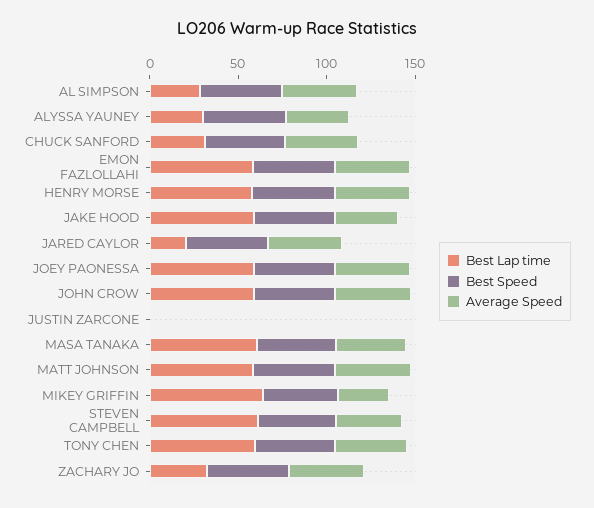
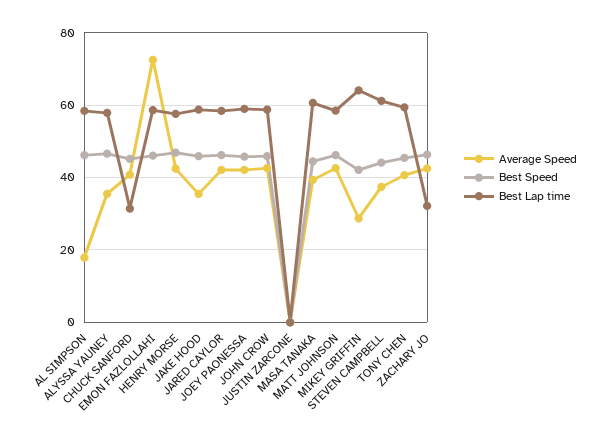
  {
    "Best Lap time": {
-     "AL SIMPSON": 30,
+     "AL SIMPSON": 58,
-     "ALYSSA YAUNEY": 30,
+     "ALYSSA YAUNEY": 58,
      "CHUCK SANFORD": 32,
      "EMON FAZLOLLAHI": 58,
      "HENRY MORSE": 58,
      "JAKE HOOD": 58,
-     "JARED CAYLOR": 20,
+     "JARED CAYLOR": 58,
      "JOEY PAONESSA": 58,
      "JOHN CROW": 58,
      "JUSTIN ZARCONE": 0,
      "MASA TANAKA": 60,
      "MATT JOHNSON": 58,
      "MIKEY GRIFFIN": 64,
      "STEVEN CAMPBELL": 62,
      "TONY CHEN": 60,
      "ZACHARY JO": 32
    },
    "Best Speed": {
      "AL SIMPSON": 46,
      "ALYSSA YAUNEY": 46,
      "CHUCK SANFORD": 46,
      "EMON FAZLOLLAHI": 46,
      "HENRY MORSE": 46,
      "JAKE HOOD": 46,
      "JARED CAYLOR": 46,
      "JOEY PAONESSA": 46,
      "JOHN CROW": 46,
      "JUSTIN ZARCONE": 0,
      "MASA TANAKA": 44,
      "MATT JOHNSON": 46,
      "MIKEY GRIFFIN": 42,
      "STEVEN CAMPBELL": 44,
      "TONY CHEN": 46,
      "ZACHARY JO": 46
    },
    "Average Speed": {
-     "AL SIMPSON": 40,
+     "AL SIMPSON": 18,
      "ALYSSA YAUNEY": 36,
      "CHUCK SANFORD": 40,
-     "EMON FAZLOLLAHI": 40,
+     "EMON FAZLOLLAHI": 72,
      "HENRY MORSE": 42,
      "JAKE HOOD": 36,
      "JARED CAYLOR": 42,
      "JOEY PAONESSA": 42,
      "JOHN CROW": 42,
      "JUSTIN ZARCONE": 0,
      "MASA TANAKA": 40,
      "MATT JOHNSON": 42,
      "MIKEY GRIFFIN": 28,
      "STEVEN CAMPBELL": 38,
      "TONY CHEN": 40,
      "ZACHARY JO": 42
    }
  }

